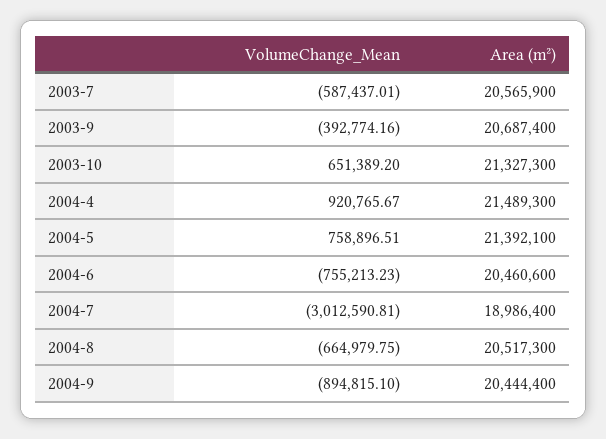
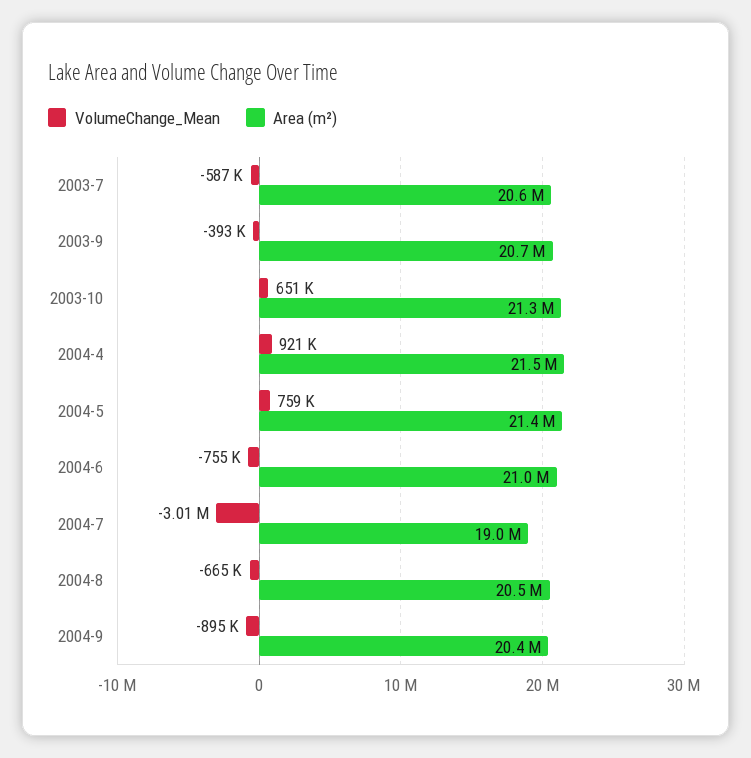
  {
    "VolumeChange_Mean": {
      "2003-7": -587437.01,
      "2003-9": -392774.16,
      "2003-10": 651389.2,
      "2004-4": 920765.67,
      "2004-5": 758896.51,
      "2004-6": -755213.23,
      "2004-7": -3012590.81,
      "2004-8": -664979.75,
      "2004-9": -894815.1
    },
    "Area (m²)": {
      "2003-7": 20565900,
      "2003-9": 20687400,
      "2003-10": 21327300,
      "2004-4": 21489300,
      "2004-5": 21392100,
-     "2004-6": 20460600,
+     "2004-6": 21000000,
      "2004-7": 18986400,
      "2004-8": 20517300,
      "2004-9": 20444400
    }
  }

